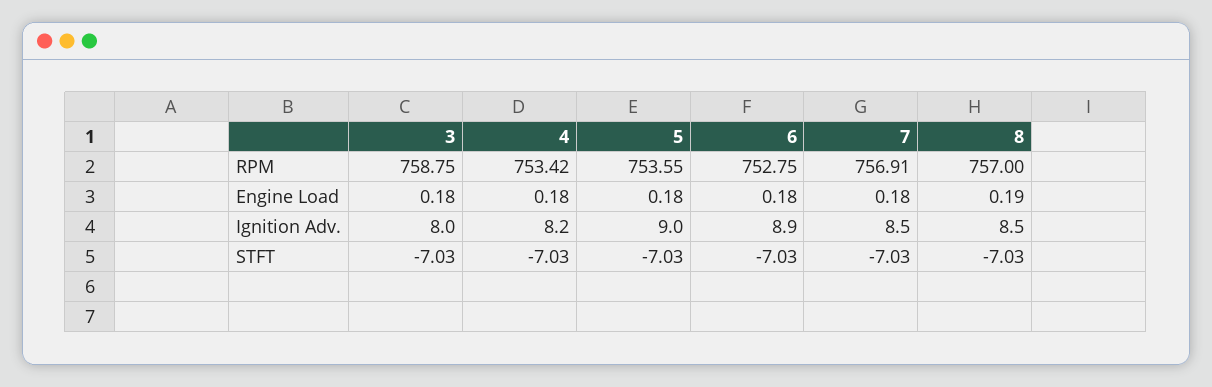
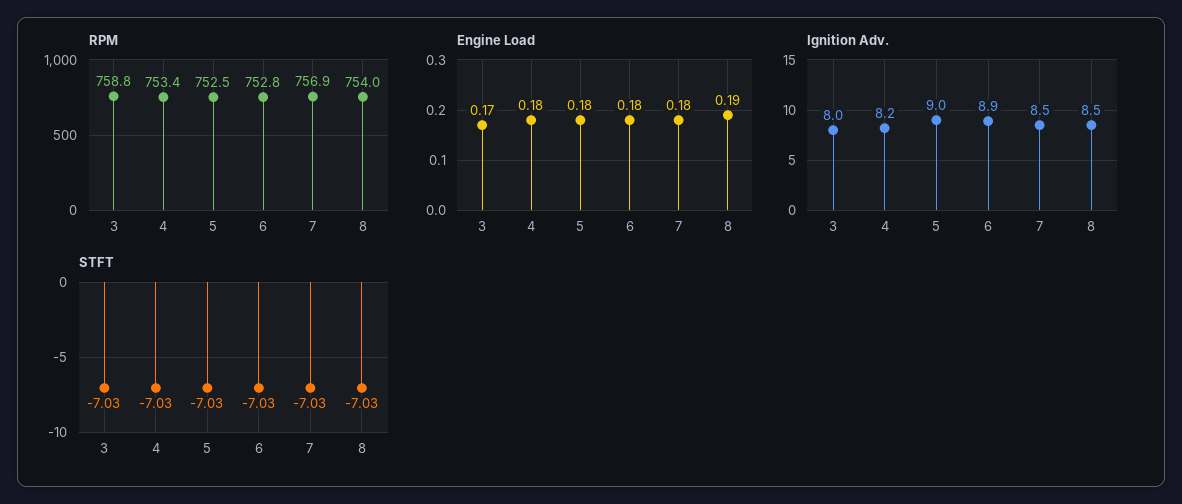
  {
    "RPM": {
      "3": 758.75,
      "4": 753.42,
-     "5": 753.55,
+     "5": 752.5,
      "6": 752.75,
      "7": 756.91,
-     "8": 757
+     "8": 754
    },
    "Engine Load": {
-     "3": 0.18,
+     "3": 0.17,
      "4": 0.18,
      "5": 0.18,
      "6": 0.18,
      "7": 0.18,
      "8": 0.19
    },
    "Ignition Adv.": {
      "3": 8,
      "4": 8.2,
      "5": 9,
      "6": 8.9,
      "7": 8.5,
      "8": 8.5
    },
    "STFT": {
      "3": -7.03,
      "4": -7.03,
      "5": -7.03,
      "6": -7.03,
      "7": -7.03,
      "8": -7.03
    }
  }

